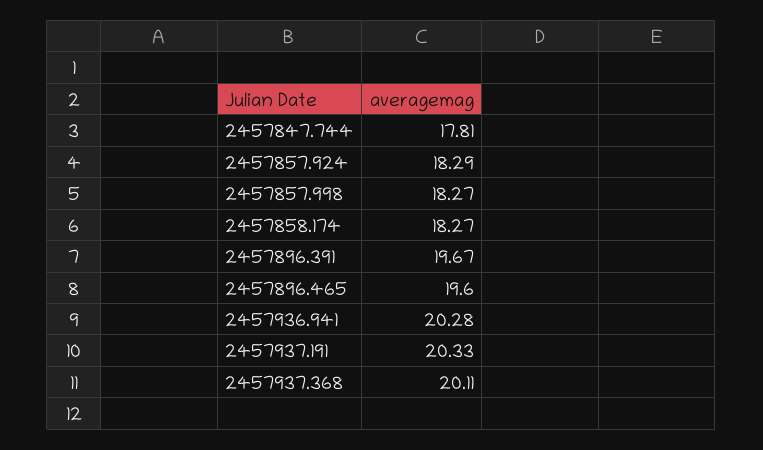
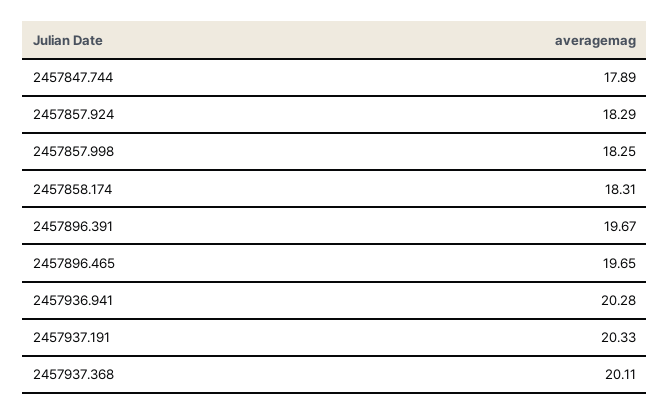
  {
-   "2457847.744": 17.81,
+   "2457847.744": 17.89,
    "2457857.924": 18.29,
-   "2457857.998": 18.27,
+   "2457857.998": 18.25,
-   "2457858.174": 18.27,
+   "2457858.174": 18.31,
    "2457896.391": 19.67,
-   "2457896.465": 19.6,
+   "2457896.465": 19.65,
    "2457936.941": 20.28,
    "2457937.191": 20.33,
    "2457937.368": 20.11
  }

